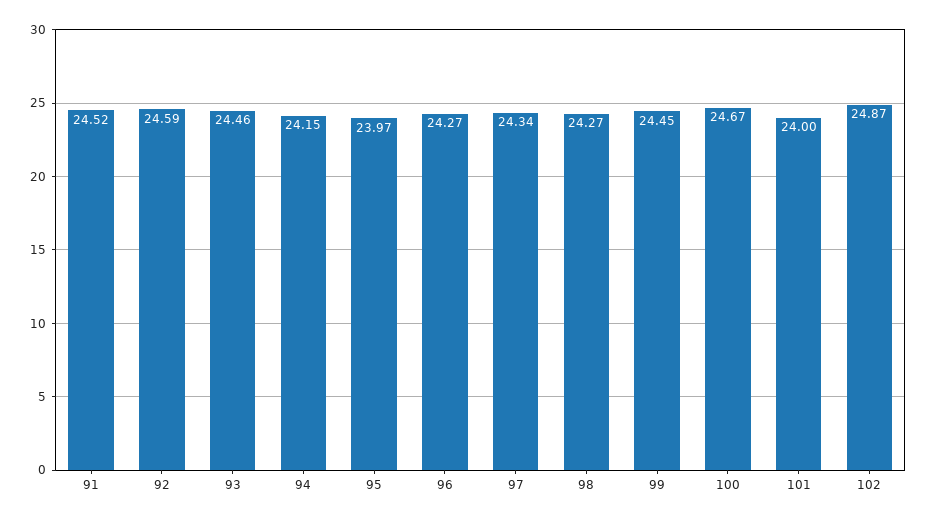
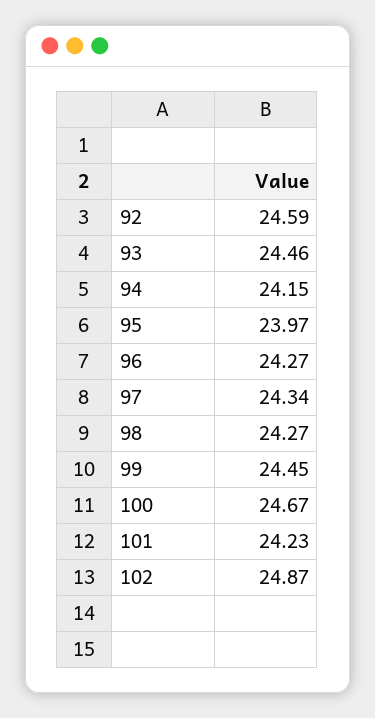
  {
-   "91": 24.52,
    "92": 24.59,
    "93": 24.46,
    "94": 24.15,
    "95": 23.97,
    "96": 24.27,
    "97": 24.34,
    "98": 24.27,
    "99": 24.45,
    "100": 24.67,
-   "101": 24,
+   "101": 24.23,
    "102": 24.87
  }

